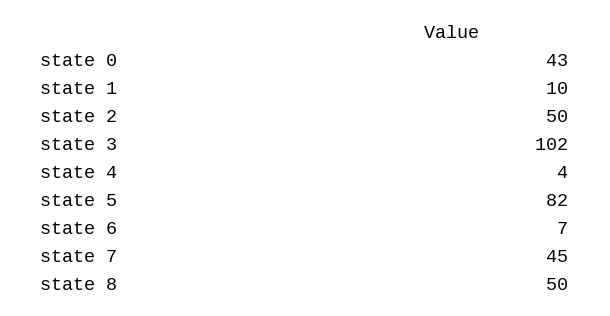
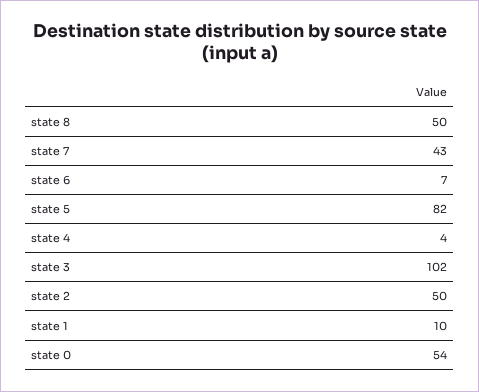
  {
-   "state 0": 43,
+   "state 0": 54,
    "state 1": 10,
    "state 2": 50,
    "state 3": 102,
    "state 4": 4,
    "state 5": 82,
    "state 6": 7,
-   "state 7": 45,
+   "state 7": 43,
    "state 8": 50
  }

